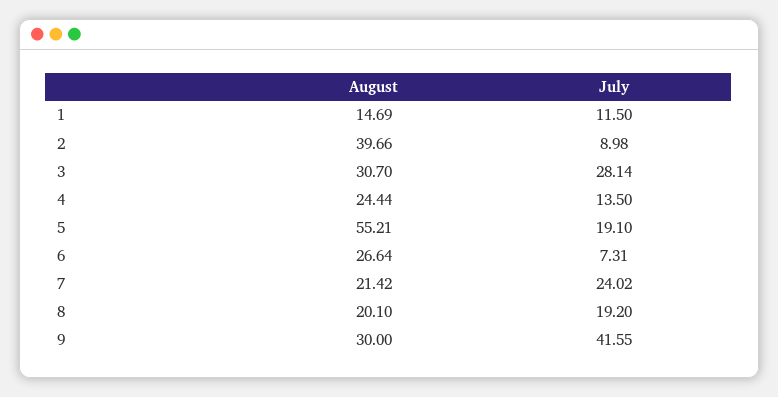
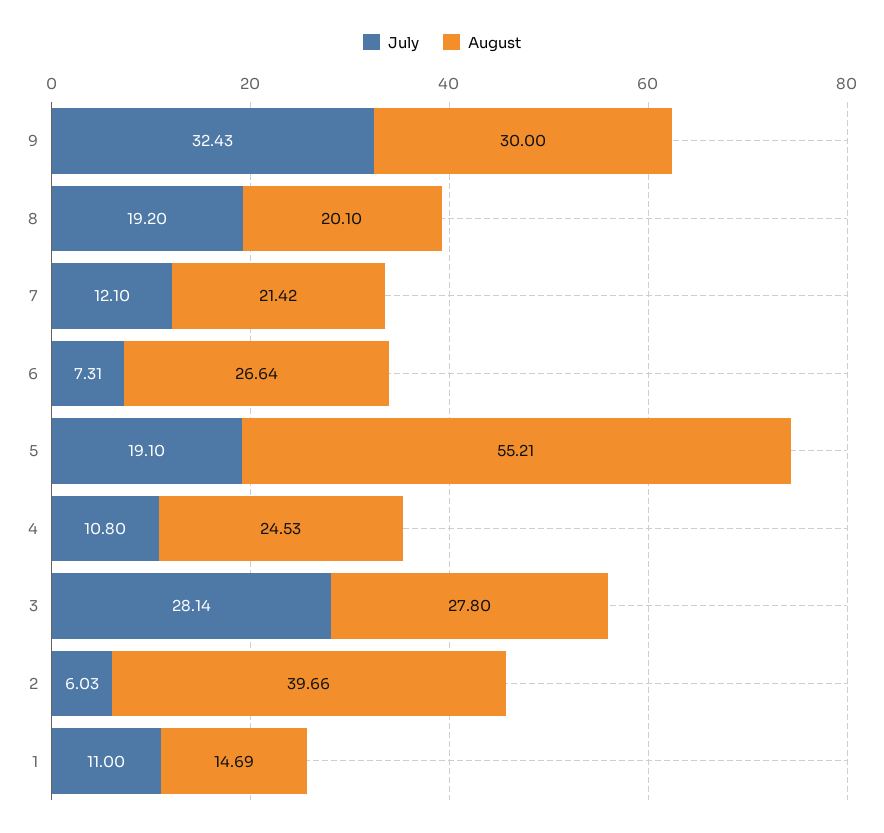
  {
    "August": {
      "1": 14.69,
      "2": 39.66,
-     "3": 30.7,
+     "3": 27.8,
-     "4": 24.44,
+     "4": 24.53,
      "5": 55.21,
      "6": 26.64,
      "7": 21.42,
      "8": 20.1,
      "9": 30
    },
    "July": {
-     "1": 11.5,
+     "1": 11,
-     "2": 8.98,
+     "2": 6.03,
      "3": 28.14,
-     "4": 13.5,
+     "4": 10.8,
      "5": 19.1,
      "6": 7.31,
-     "7": 24.02,
+     "7": 12.1,
      "8": 19.2,
-     "9": 41.55
+     "9": 32.43
    }
  }

